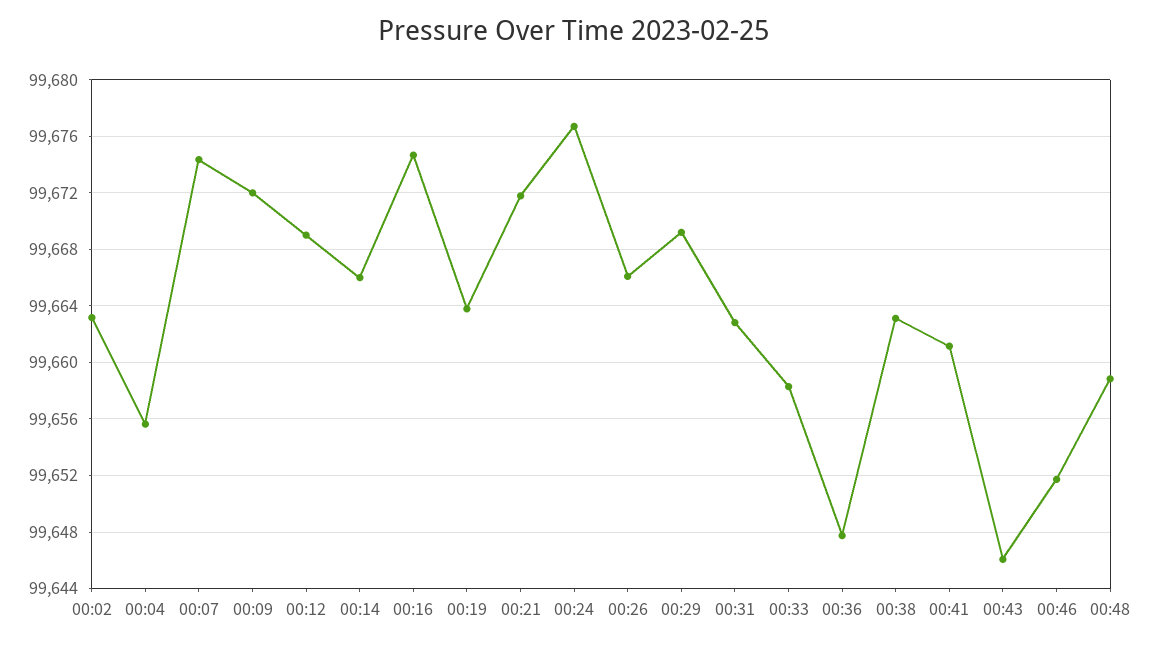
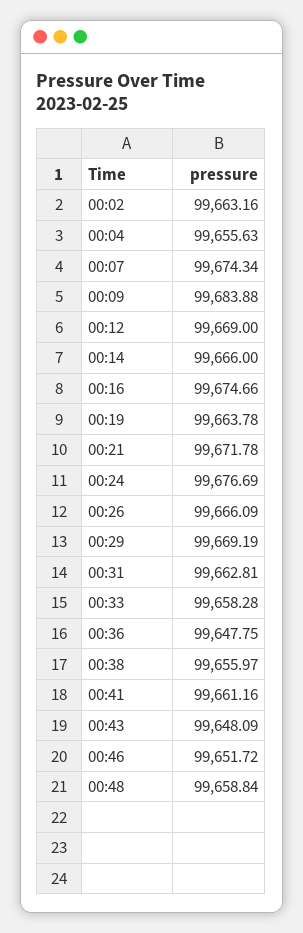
  {
    "00:02": 99663.16,
    "00:04": 99655.63,
    "00:07": 99674.34,
-   "00:09": 99672,
+   "00:09": 99683.88,
    "00:12": 99669,
    "00:14": 99666,
    "00:16": 99674.66,
    "00:19": 99663.78,
    "00:21": 99671.78,
    "00:24": 99676.69,
    "00:26": 99666.09,
    "00:29": 99669.19,
    "00:31": 99662.81,
    "00:33": 99658.28,
    "00:36": 99647.75,
-   "00:38": 99663,
+   "00:38": 99655.97,
    "00:41": 99661.16,
-   "00:43": 99646,
+   "00:43": 99648.09,
    "00:46": 99651.72,
    "00:48": 99658.84
  }

